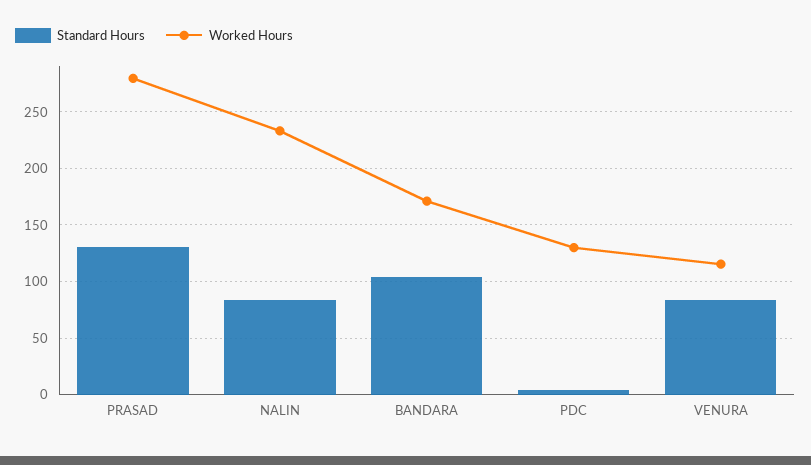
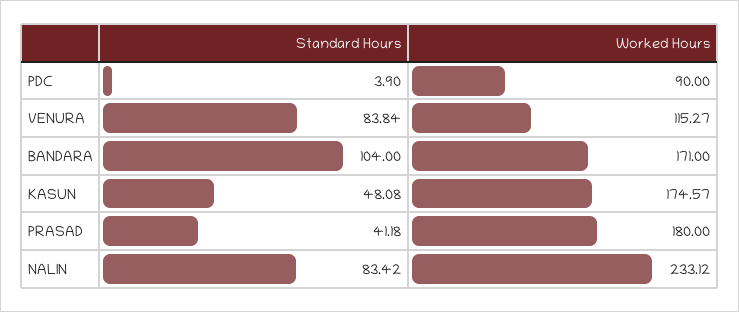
  {
    "Standard Hours": {
-     "PRASAD": 130,
+     "PRASAD": 41.18,
      "NALIN": 83.42,
      "BANDARA": 104,
      "PDC": 3.9,
-     "VENURA": 83.84
+     "VENURA": 83.84,
+     "KASUN": 48.08
    },
    "Worked Hours": {
-     "PRASAD": 280,
+     "PRASAD": 180,
      "NALIN": 233.12,
      "BANDARA": 171,
-     "PDC": 130,
+     "PDC": 90,
-     "VENURA": 115.27
+     "VENURA": 115.27,
+     "KASUN": 174.57
    }
  }

